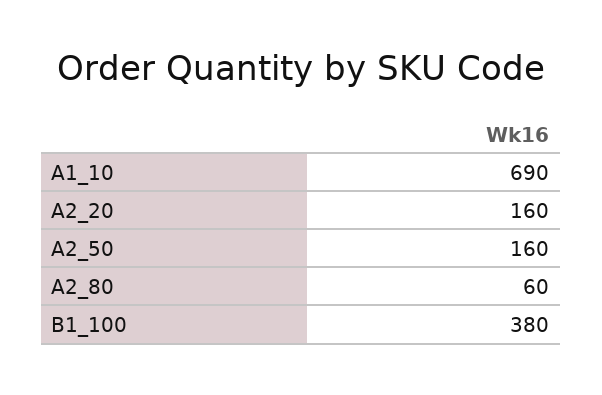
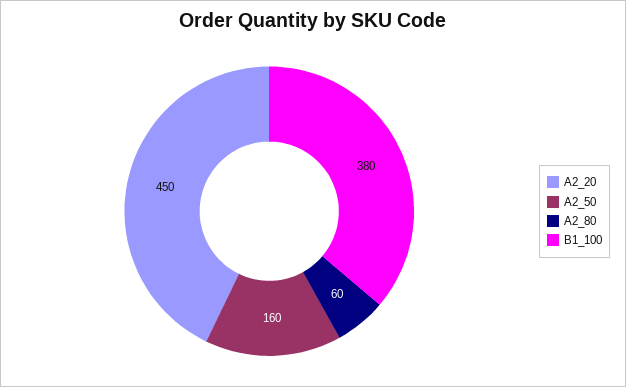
  {
-   "A1_10": 690,
-   "A2_20": 160,
+   "A2_20": 450,
    "A2_50": 160,
    "A2_80": 60,
    "B1_100": 380
  }

